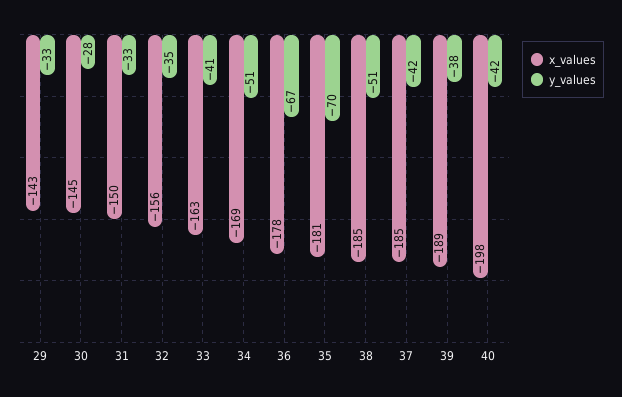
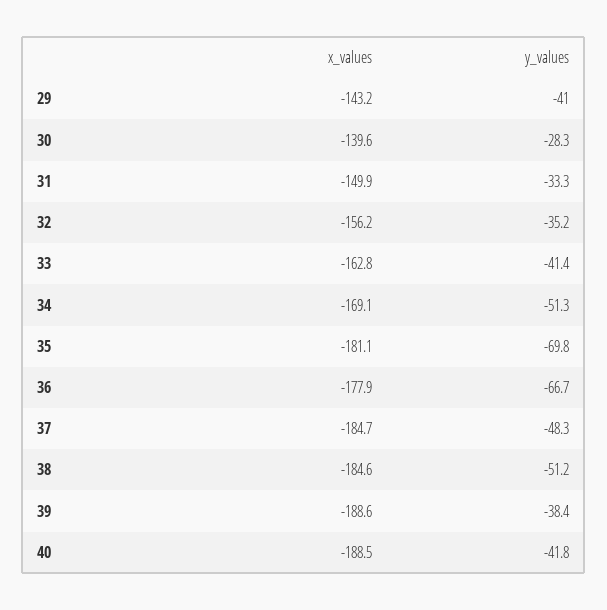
  {
    "x_values": {
      "29": -143.2,
-     "30": -145,
+     "30": -139.6,
      "31": -149.9,
      "32": -156.2,
      "33": -162.8,
      "34": -169.1,
      "36": -177.9,
      "35": -181.1,
      "38": -184.6,
      "37": -184.7,
      "39": -188.6,
-     "40": -198
+     "40": -188.5
    },
    "y_values": {
-     "29": -33,
+     "29": -41,
      "30": -28.3,
      "31": -33.3,
      "32": -35.2,
      "33": -41.4,
      "34": -51.3,
      "36": -66.7,
      "35": -69.8,
      "38": -51.2,
-     "37": -42,
+     "37": -48.3,
      "39": -38.4,
      "40": -41.8
    }
  }

